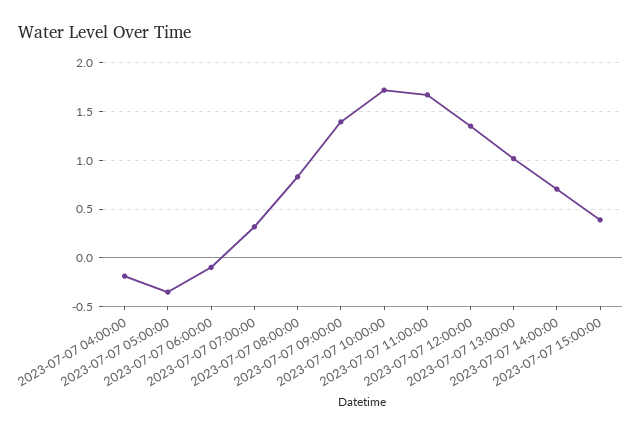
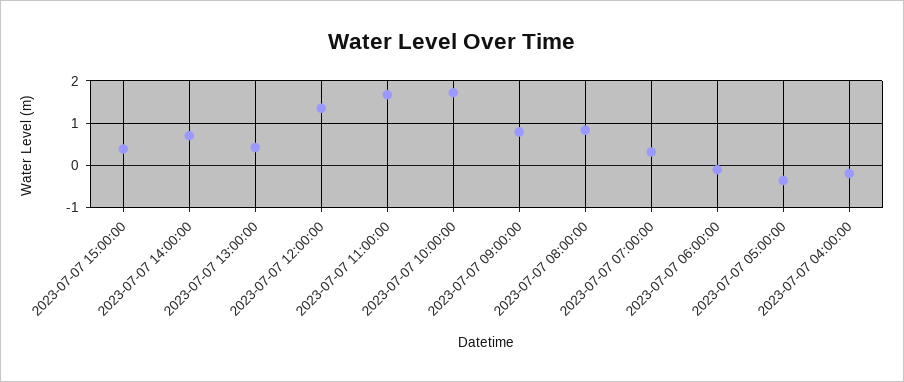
  {
    "2023-07-07 04:00:00": -0.2,
    "2023-07-07 05:00:00": -0.4,
    "2023-07-07 06:00:00": -0.1,
    "2023-07-07 07:00:00": 0.3,
    "2023-07-07 08:00:00": 0.8,
-   "2023-07-07 09:00:00": 1.4,
+   "2023-07-07 09:00:00": 0.8,
    "2023-07-07 10:00:00": 1.7,
    "2023-07-07 11:00:00": 1.7,
    "2023-07-07 12:00:00": 1.4,
-   "2023-07-07 13:00:00": 1,
+   "2023-07-07 13:00:00": 0.4,
    "2023-07-07 14:00:00": 0.7,
    "2023-07-07 15:00:00": 0.4
  }

